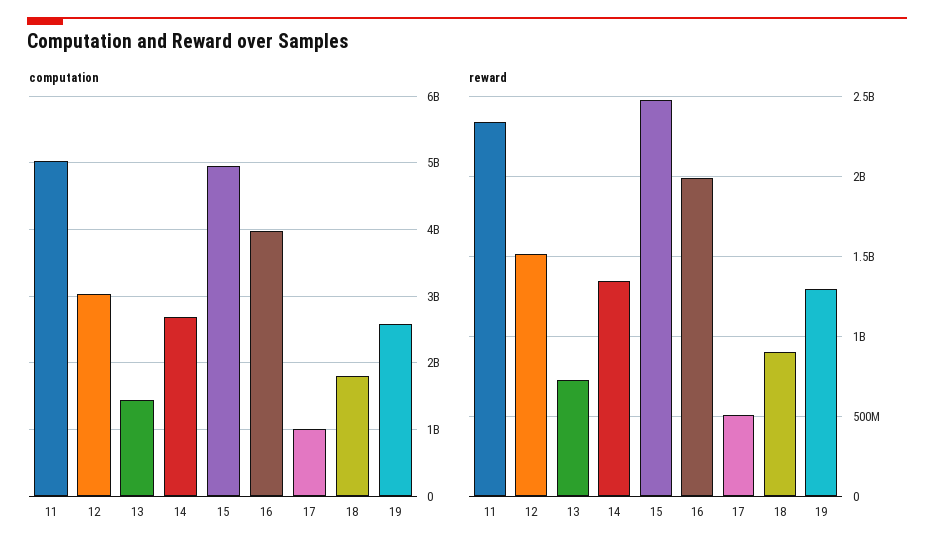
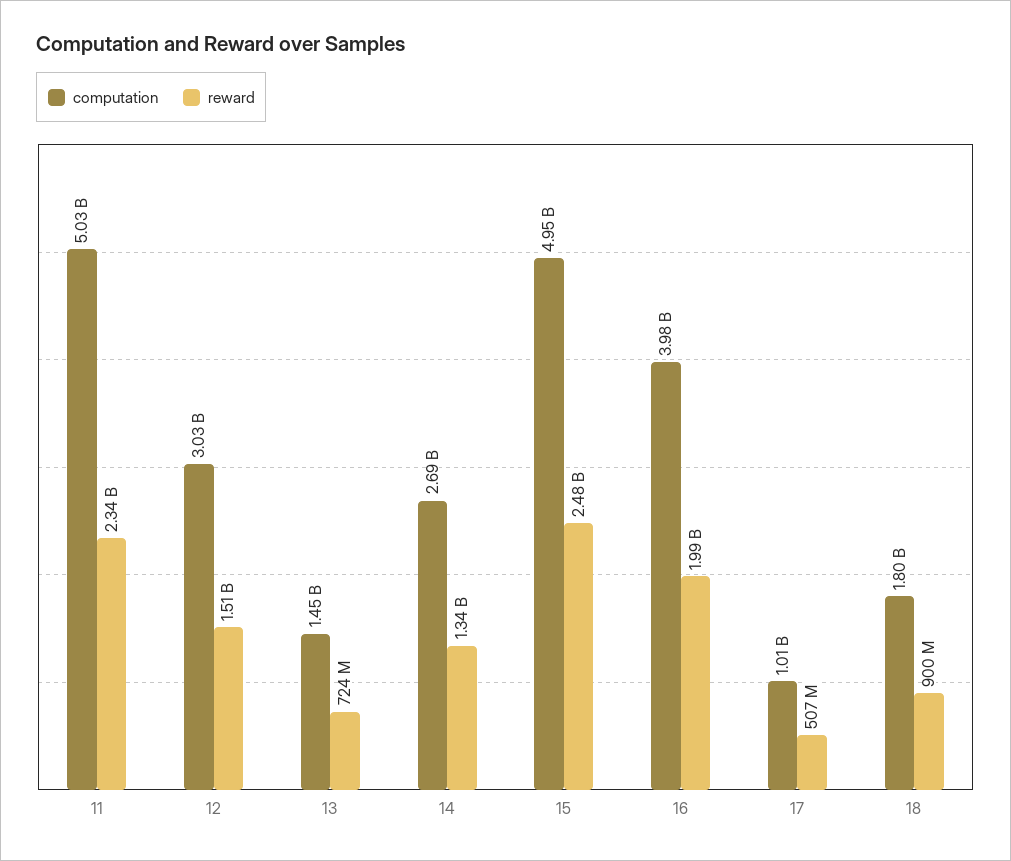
  {
    "computation": {
      "11": 5030000000,
      "12": 3030000000,
      "13": 1450000000,
      "14": 2690000000,
      "15": 4950000000,
      "16": 3980000000,
      "17": 1010000000,
-     "18": 1800000000,
+     "18": 1800000000
-     "19": 2600000000
    },
    "reward": {
      "11": 2340000000,
      "12": 1510000000,
      "13": 724000000,
      "14": 1340000000,
      "15": 2480000000,
      "16": 1990000000,
      "17": 507000000,
-     "18": 900000000,
+     "18": 900000000
-     "19": 1300000000
    }
  }

